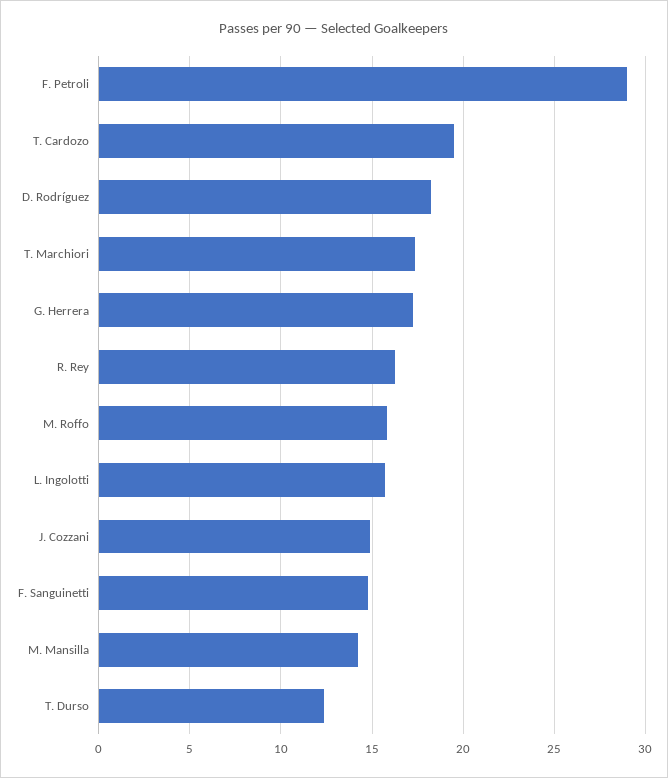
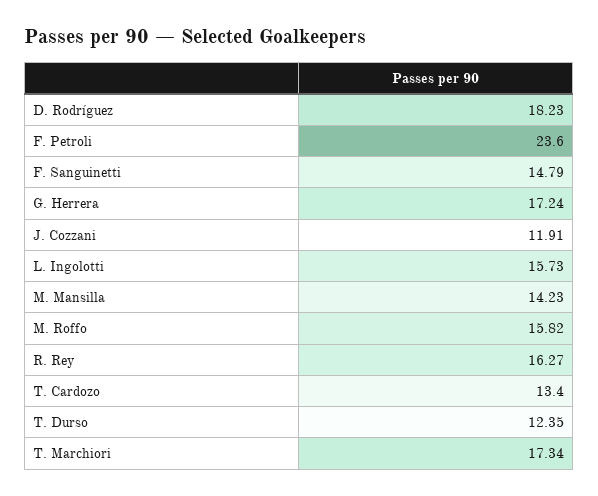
  {
-   "F. Petroli": 29,
+   "F. Petroli": 23.6,
-   "T. Cardozo": 19.5,
+   "T. Cardozo": 13.4,
    "D. Rodríguez": 18.23,
    "T. Marchiori": 17.34,
    "G. Herrera": 17.24,
    "R. Rey": 16.27,
    "M. Roffo": 15.82,
    "L. Ingolotti": 15.73,
-   "J. Cozzani": 15,
+   "J. Cozzani": 11.91,
    "F. Sanguinetti": 14.79,
    "M. Mansilla": 14.23,
    "T. Durso": 12.35
  }

